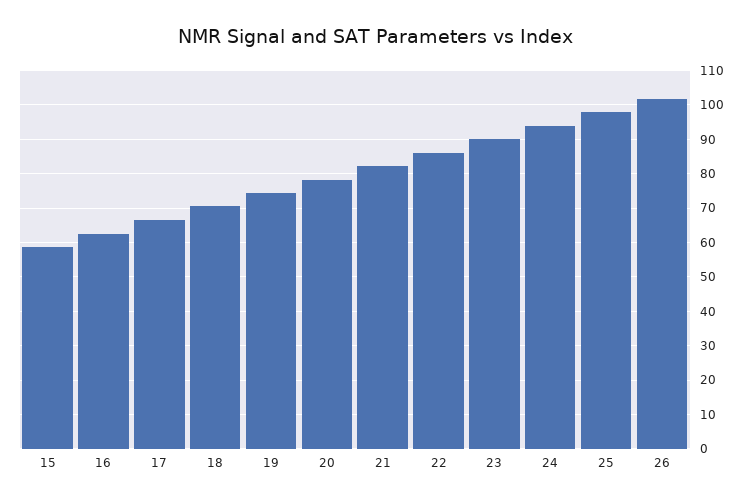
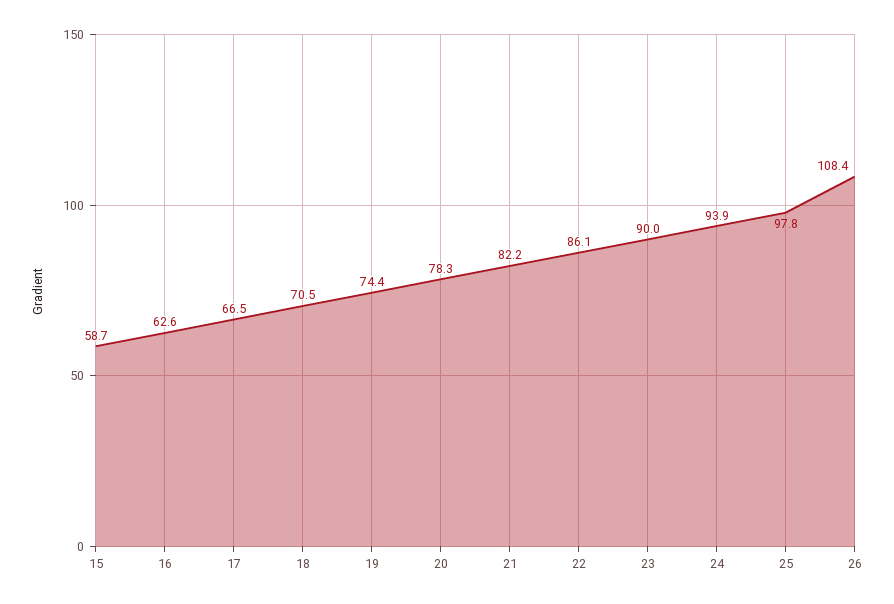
  {
    "15": 58.7,
    "16": 62.6,
    "17": 66.5,
    "18": 70.5,
    "19": 74.4,
    "20": 78.3,
    "21": 82.2,
    "22": 86.1,
    "23": 90,
    "24": 93.9,
    "25": 97.8,
-   "26": 102
+   "26": 108.4
  }

